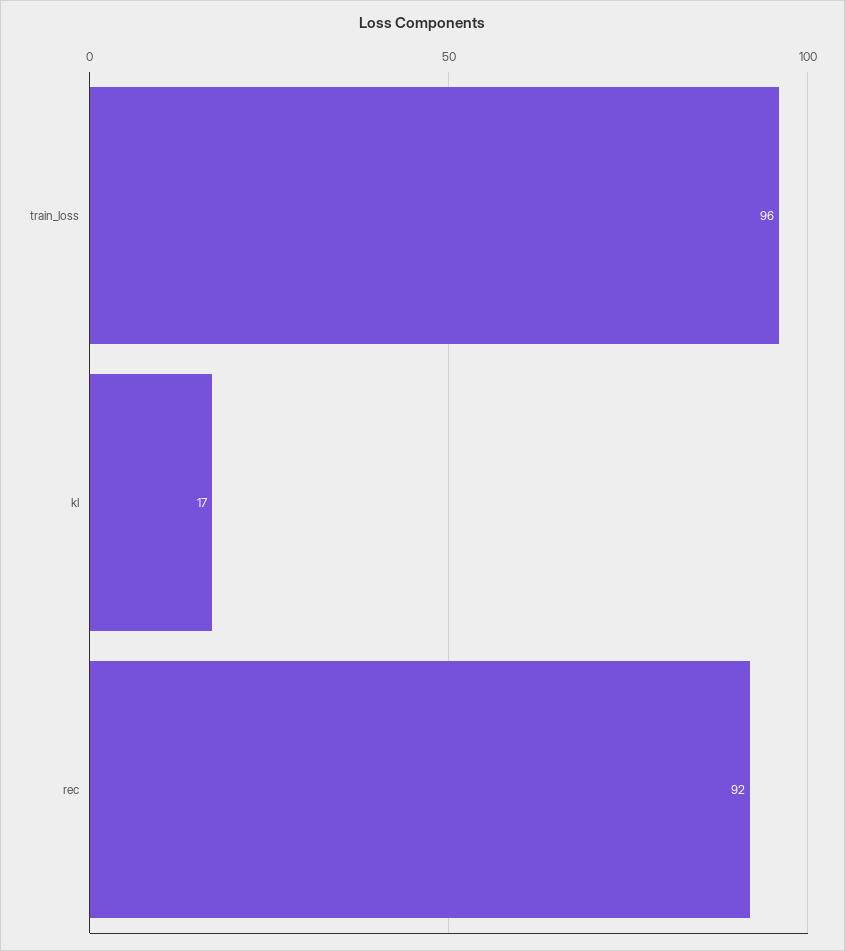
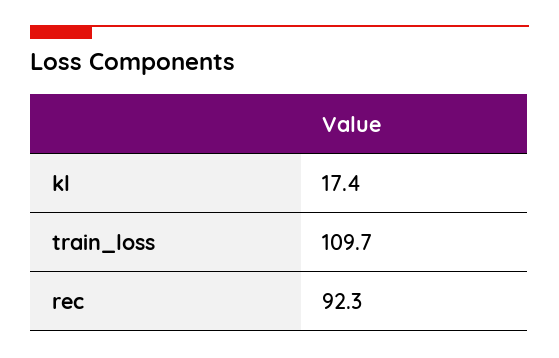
  {
-   "train_loss": 96,
+   "train_loss": 109.7,
    "kl": 17.4,
    "rec": 92.3
  }

